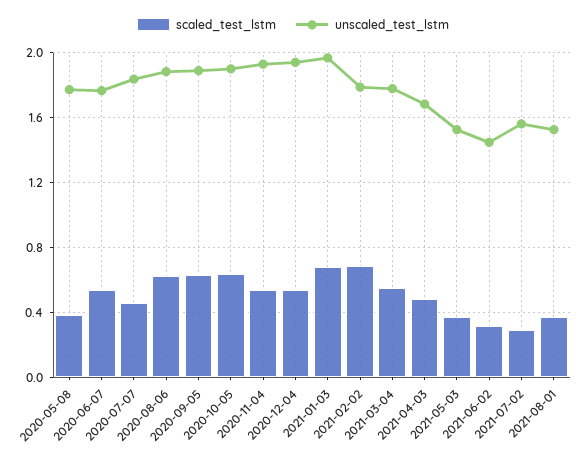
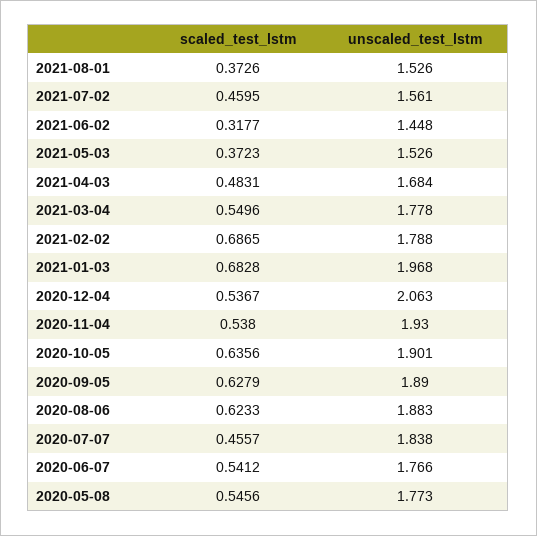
  {
    "scaled_test_lstm": {
-     "2020-05-08": 0.4,
+     "2020-05-08": 0.5456,
      "2020-06-07": 0.5412,
      "2020-07-07": 0.4557,
      "2020-08-06": 0.6233,
      "2020-09-05": 0.6279,
      "2020-10-05": 0.6356,
      "2020-11-04": 0.538,
      "2020-12-04": 0.5367,
      "2021-01-03": 0.6828,
      "2021-02-02": 0.6865,
      "2021-03-04": 0.5496,
      "2021-04-03": 0.4831,
      "2021-05-03": 0.3723,
      "2021-06-02": 0.3177,
-     "2021-07-02": 0.3,
+     "2021-07-02": 0.4595,
      "2021-08-01": 0.3726
    },
    "unscaled_test_lstm": {
      "2020-05-08": 1.773,
      "2020-06-07": 1.766,
      "2020-07-07": 1.838,
      "2020-08-06": 1.883,
      "2020-09-05": 1.89,
      "2020-10-05": 1.901,
      "2020-11-04": 1.93,
-     "2020-12-04": 1.95,
+     "2020-12-04": 2.063,
      "2021-01-03": 1.968,
      "2021-02-02": 1.788,
      "2021-03-04": 1.778,
      "2021-04-03": 1.684,
      "2021-05-03": 1.526,
      "2021-06-02": 1.448,
      "2021-07-02": 1.561,
      "2021-08-01": 1.526
    }
  }

